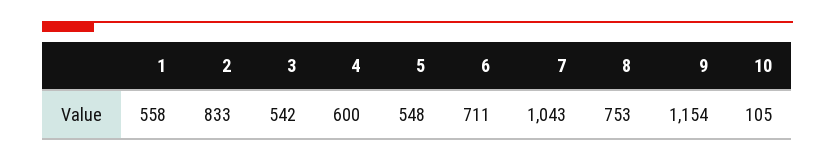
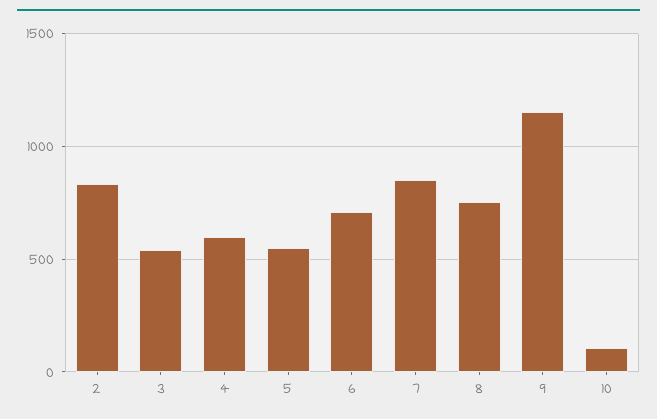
  {
-   "1": 558,
    "2": 833,
    "3": 542,
    "4": 600,
    "5": 548,
    "6": 711,
-   "7": 1043,
+   "7": 850,
    "8": 753,
    "9": 1154,
    "10": 105
  }

